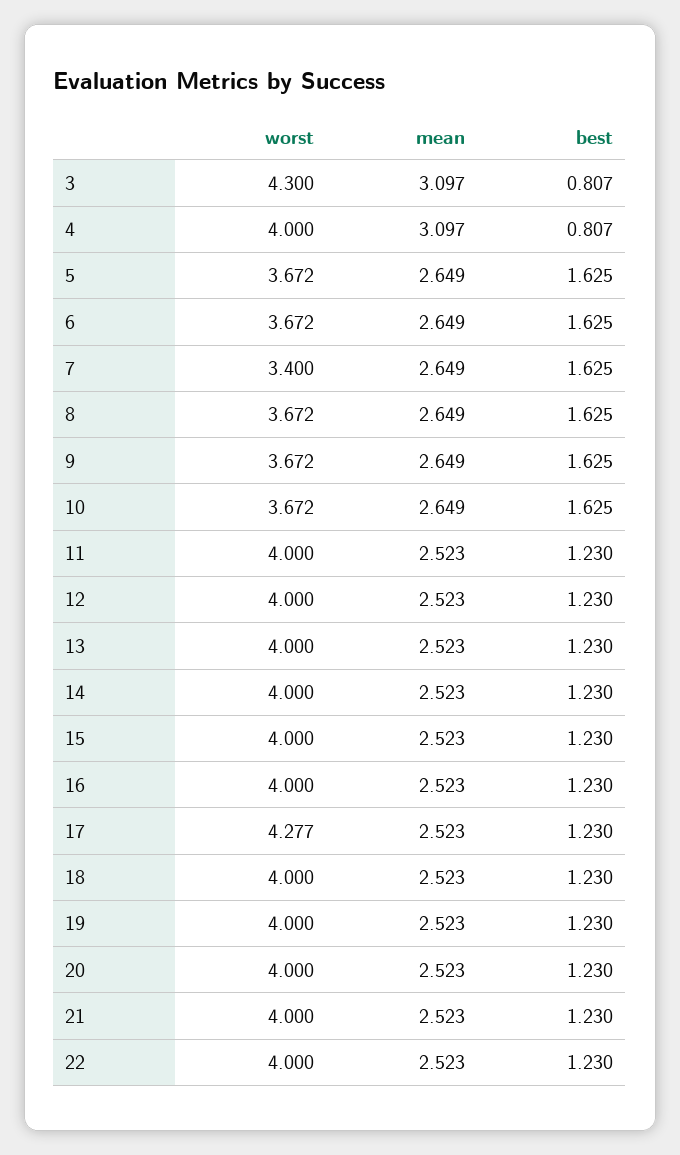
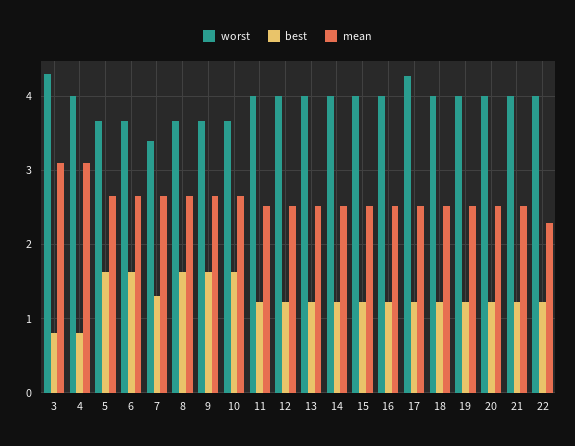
  {
    "worst": {
      "3": 4.3,
      "4": 4,
      "5": 3.672,
      "6": 3.672,
      "7": 3.4,
      "8": 3.672,
      "9": 3.672,
      "10": 3.672,
      "11": 4,
      "12": 4,
      "13": 4,
      "14": 4,
      "15": 4,
      "16": 4,
      "17": 4.277,
      "18": 4,
      "19": 4,
      "20": 4,
      "21": 4,
      "22": 4
    },
    "mean": {
      "3": 3.097,
      "4": 3.097,
      "5": 2.649,
      "6": 2.649,
      "7": 2.649,
      "8": 2.649,
      "9": 2.649,
      "10": 2.649,
      "11": 2.523,
      "12": 2.523,
      "13": 2.523,
      "14": 2.523,
      "15": 2.523,
      "16": 2.523,
      "17": 2.523,
      "18": 2.523,
      "19": 2.523,
      "20": 2.523,
      "21": 2.523,
-     "22": 2.523
+     "22": 2.3
    },
    "best": {
      "3": 0.807,
      "4": 0.807,
      "5": 1.625,
      "6": 1.625,
-     "7": 1.625,
+     "7": 1.3,
      "8": 1.625,
      "9": 1.625,
      "10": 1.625,
      "11": 1.23,
      "12": 1.23,
      "13": 1.23,
      "14": 1.23,
      "15": 1.23,
      "16": 1.23,
      "17": 1.23,
      "18": 1.23,
      "19": 1.23,
      "20": 1.23,
      "21": 1.23,
      "22": 1.23
    }
  }

